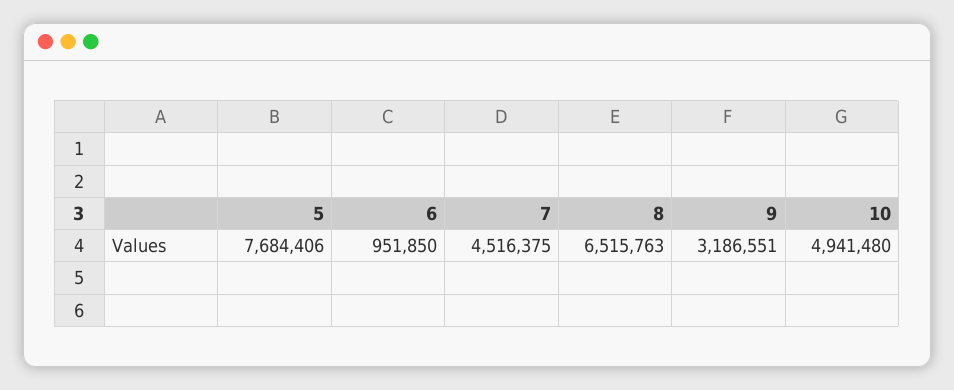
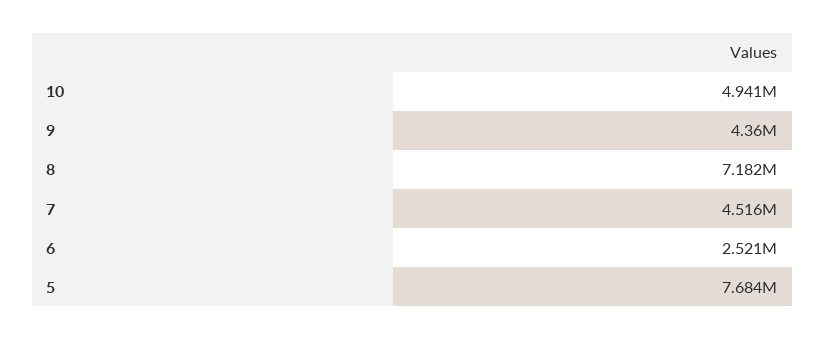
  {
    "5": 7684406,
-   "6": 951850,
+   "6": 2521000,
    "7": 4516375,
-   "8": 6515763,
+   "8": 7182000,
-   "9": 3186551,
+   "9": 4360000,
    "10": 4941480
  }

